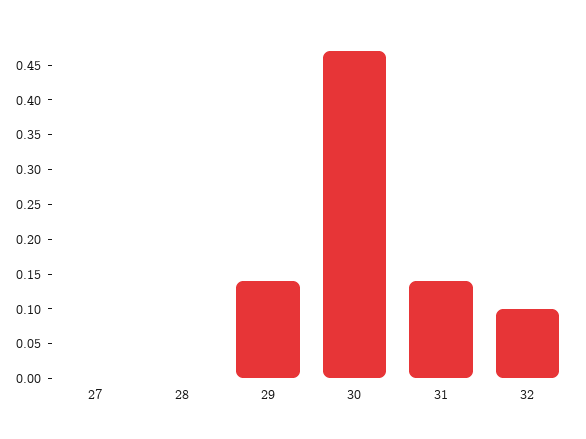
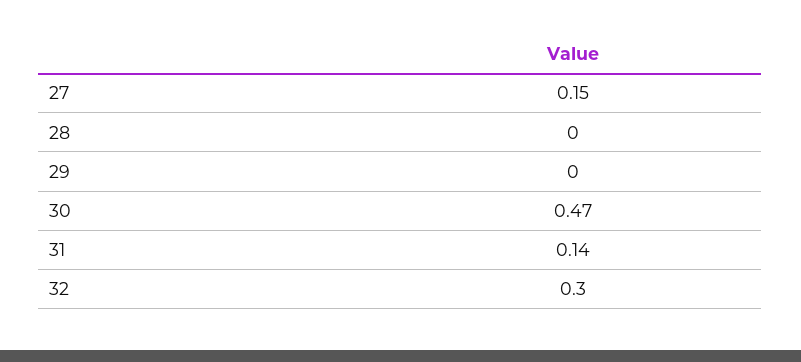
  {
-   "27": 0,
+   "27": 0.15,
    "28": 0,
-   "29": 0.15,
+   "29": 0,
    "30": 0.47,
    "31": 0.14,
-   "32": 0.1
+   "32": 0.3
  }

